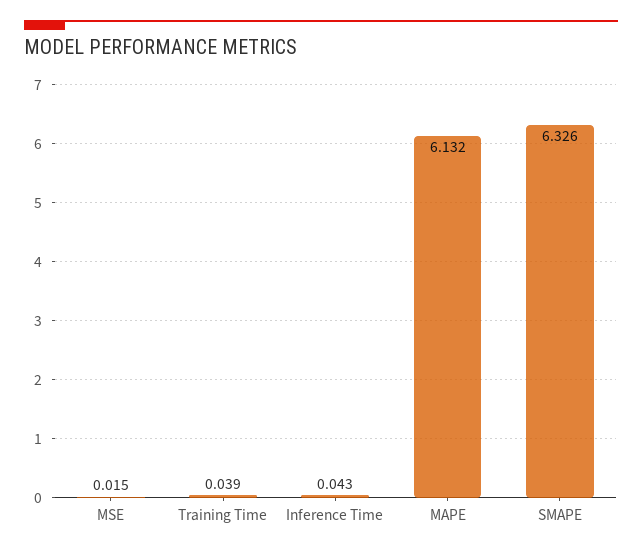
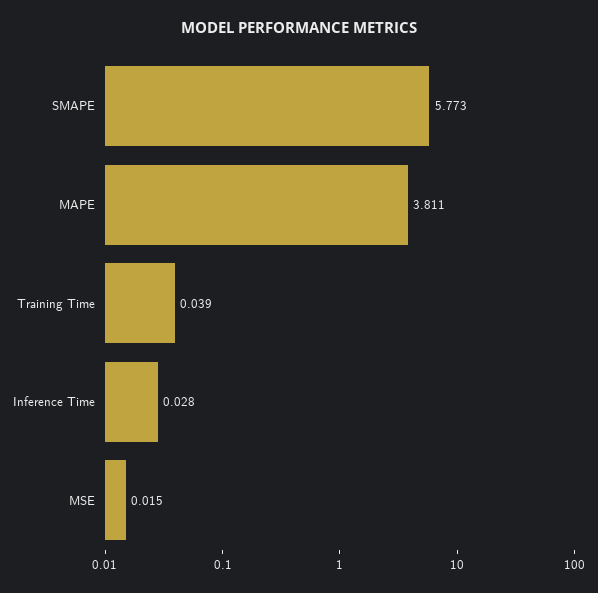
  {
    "MSE": 0.015,
    "Training Time": 0.039,
-   "Inference Time": 0.043,
+   "Inference Time": 0.028,
-   "MAPE": 6.132,
+   "MAPE": 3.811,
-   "SMAPE": 6.326
+   "SMAPE": 5.773
  }

